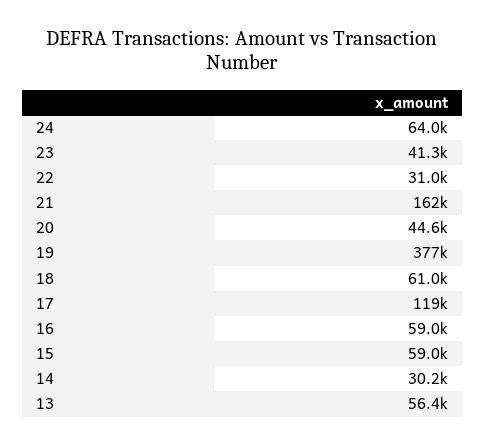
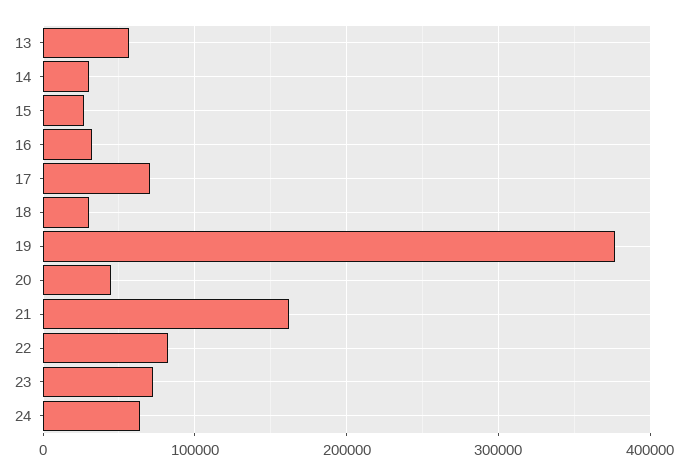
  {
    "24": 64000,
-   "23": 41300,
+   "23": 70000,
-   "22": 31000,
+   "22": 80000,
    "21": 162000,
    "20": 44600,
    "19": 377000,
-   "18": 61000,
+   "18": 30000,
-   "17": 119000,
+   "17": 70000,
-   "16": 59000,
+   "16": 30000,
-   "15": 59000,
+   "15": 30000,
    "14": 30200,
    "13": 56400
  }

